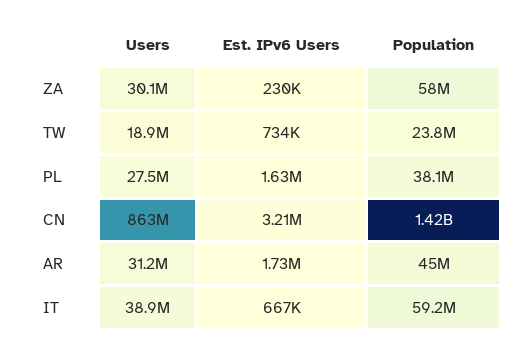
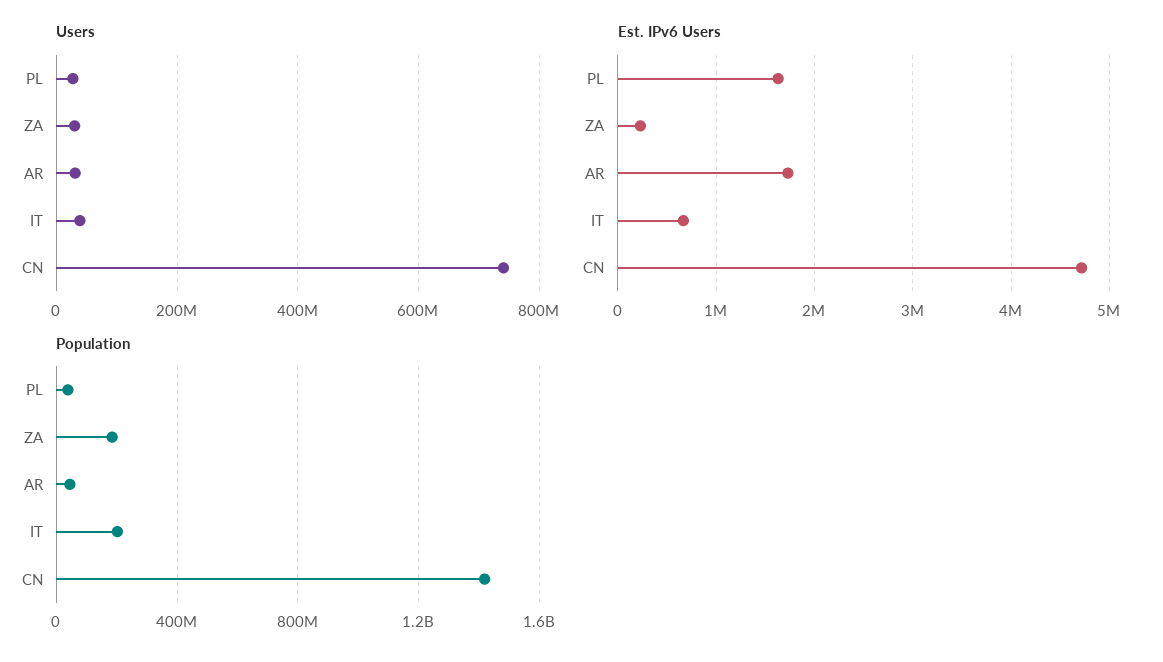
  {
    "Users": {
      "ZA": 30100000,
-     "TW": 18900000,
      "PL": 27500000,
-     "CN": 863000000,
+     "CN": 740000000,
      "AR": 31200000,
      "IT": 38900000
    },
    "Est. IPv6 Users": {
      "ZA": 230000,
-     "TW": 734000,
      "PL": 1630000,
-     "CN": 3210000,
+     "CN": 4700000,
      "AR": 1730000,
      "IT": 667000
    },
    "Population": {
-     "ZA": 58000000,
+     "ZA": 200000000,
-     "TW": 23800000,
      "PL": 38100000,
      "CN": 1420000000,
      "AR": 45000000,
-     "IT": 59200000
+     "IT": 200000000
    }
  }

